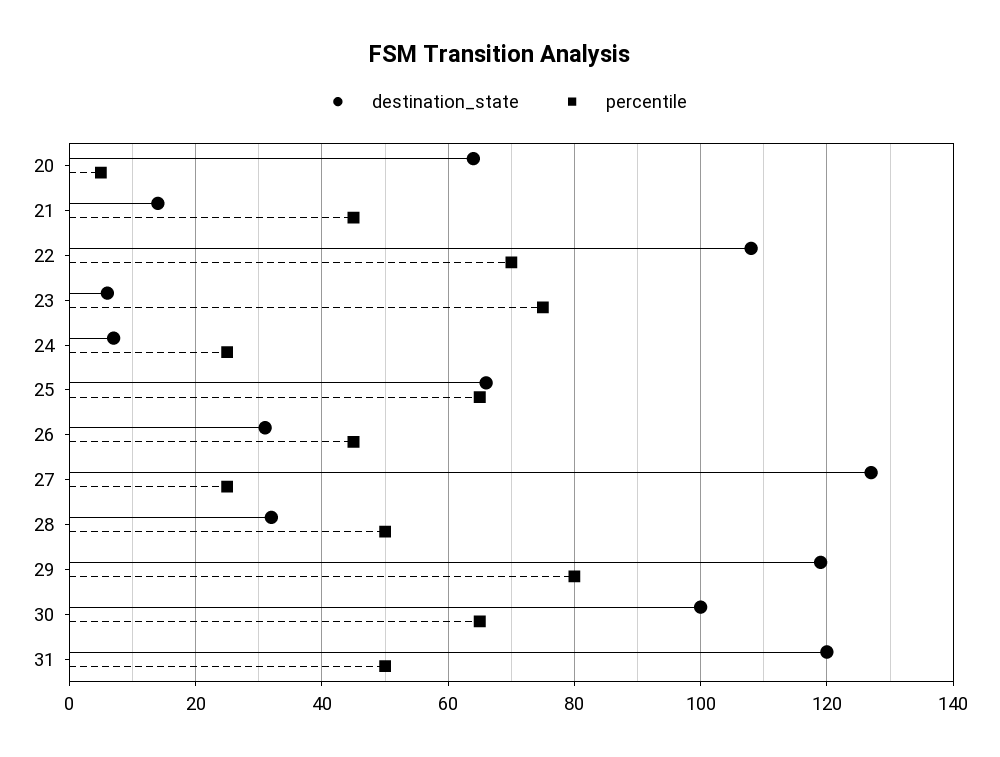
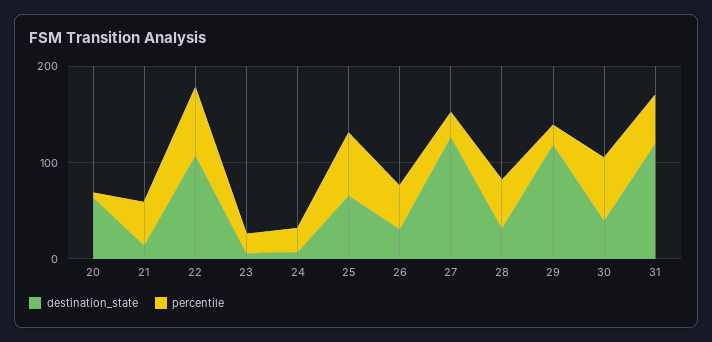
  {
    "destination_state": {
      "20": 65,
      "21": 15,
      "22": 110,
      "23": 5,
      "24": 5,
      "25": 65,
      "26": 30,
      "27": 125,
      "28": 30,
      "29": 120,
-     "30": 100,
+     "30": 40,
      "31": 120
    },
    "percentile": {
      "20": 5,
      "21": 45,
      "22": 70,
-     "23": 75,
+     "23": 20,
      "24": 25,
      "25": 65,
      "26": 45,
      "27": 25,
      "28": 50,
-     "29": 80,
+     "29": 20,
      "30": 65,
      "31": 50
    }
  }

